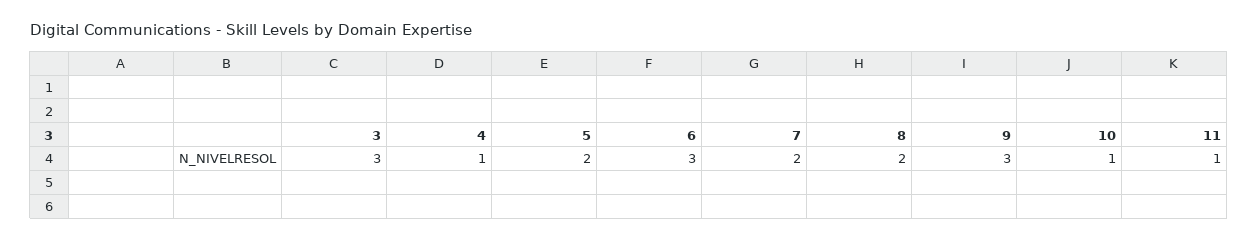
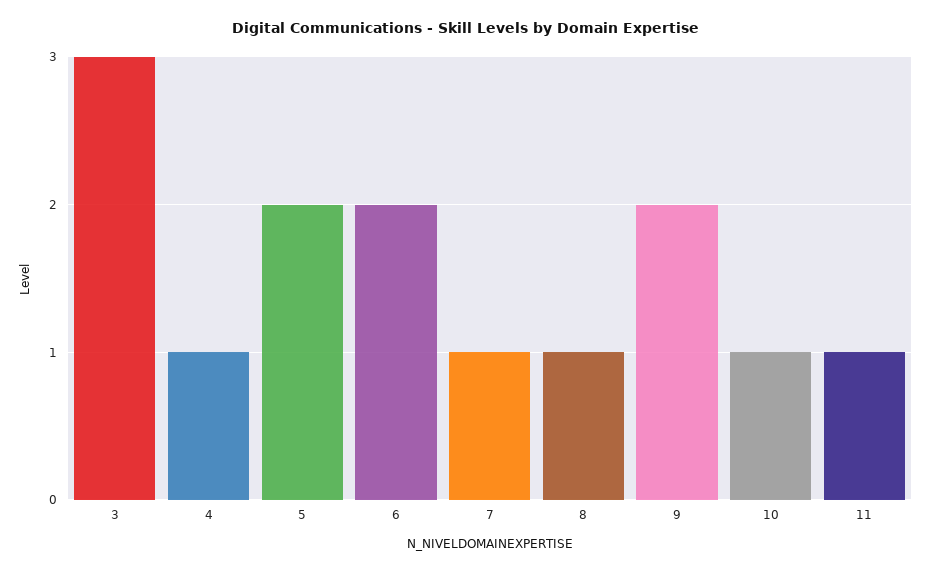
  {
    "3": 3,
    "4": 1,
    "5": 2,
-   "6": 3,
+   "6": 2,
-   "7": 2,
+   "7": 1,
-   "8": 2,
+   "8": 1,
-   "9": 3,
+   "9": 2,
    "10": 1,
    "11": 1
  }

